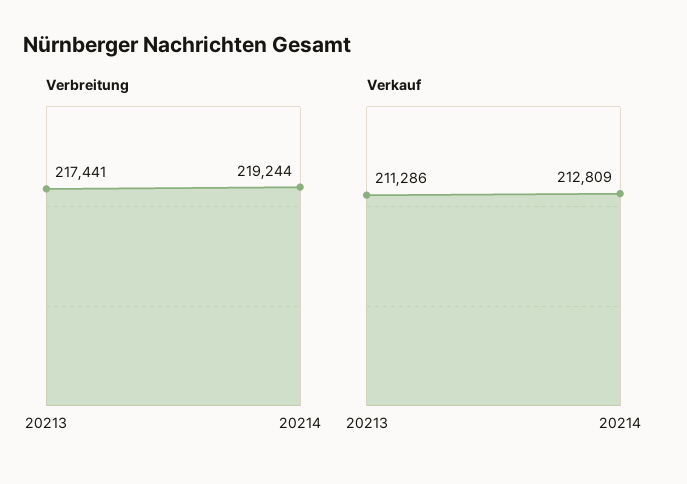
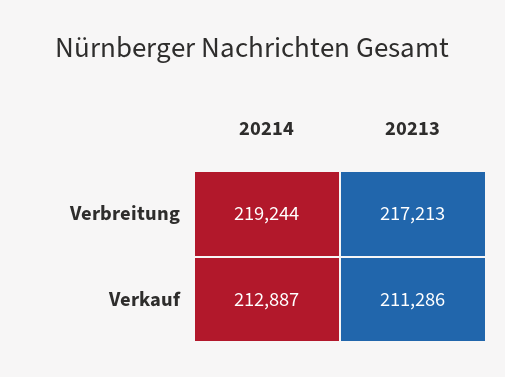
  {
    "Verbreitung": {
-     "20213": 217441,
+     "20213": 217213,
      "20214": 219244
    },
    "Verkauf": {
      "20213": 211286,
-     "20214": 212809
+     "20214": 212887
    }
  }

